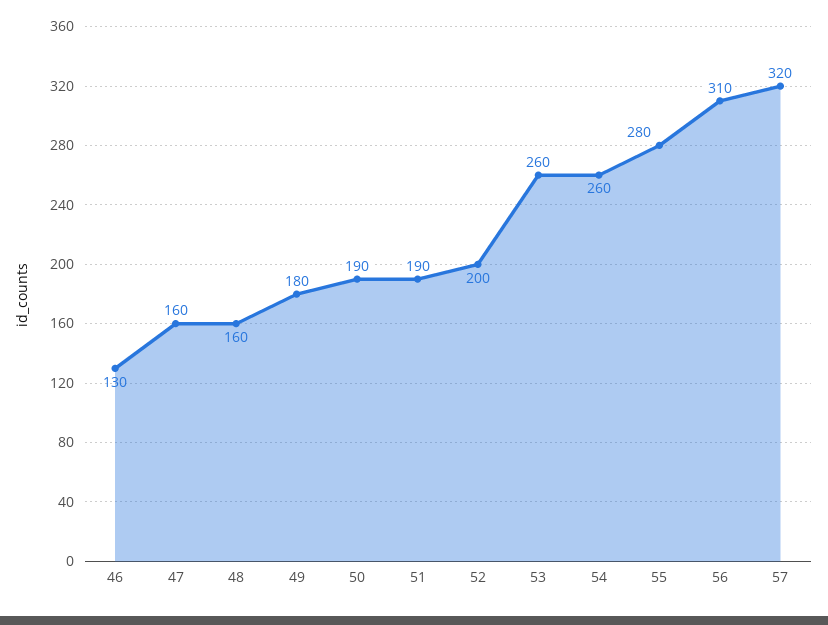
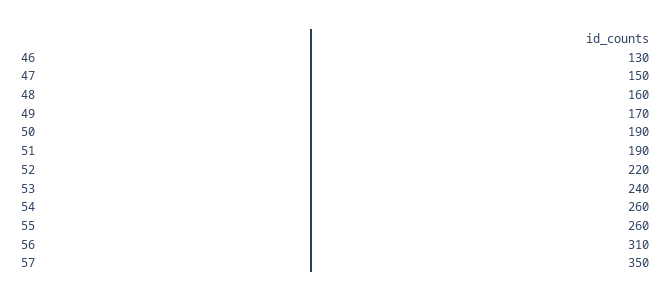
  {
    "46": 130,
-   "47": 160,
+   "47": 150,
    "48": 160,
-   "49": 180,
+   "49": 170,
    "50": 190,
    "51": 190,
-   "52": 200,
+   "52": 220,
-   "53": 260,
+   "53": 240,
    "54": 260,
-   "55": 280,
+   "55": 260,
    "56": 310,
-   "57": 320
+   "57": 350
  }

